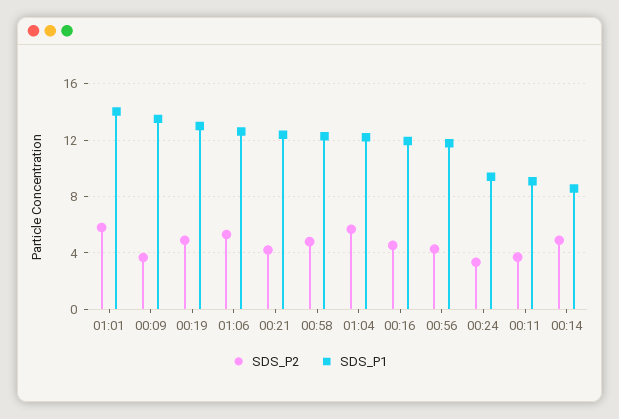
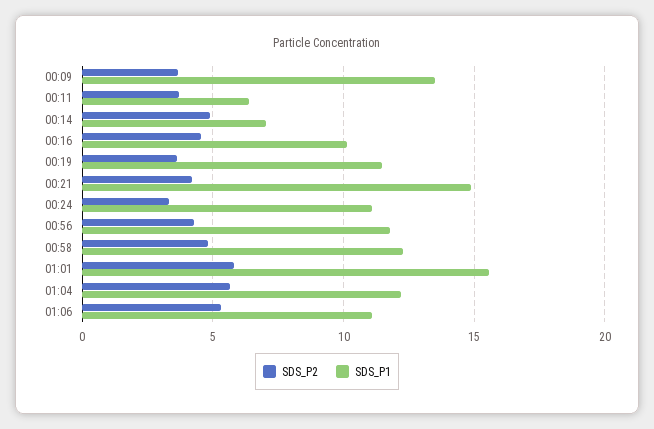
  {
    "SDS_P2": {
      "01:01": 6,
      "00:09": 3.5,
-     "00:19": 5,
+     "00:19": 3.5,
      "01:06": 5.5,
      "00:21": 4,
      "00:58": 5,
      "01:04": 5.5,
      "00:16": 4.5,
      "00:56": 4.5,
      "00:24": 3.5,
      "00:11": 3.5,
      "00:14": 5
    },
    "SDS_P1": {
-     "01:01": 14,
+     "01:01": 15.5,
      "00:09": 13.5,
-     "00:19": 13,
+     "00:19": 11.5,
-     "01:06": 12.5,
+     "01:06": 11,
-     "00:21": 12.5,
+     "00:21": 15,
      "00:58": 12.5,
      "01:04": 12,
-     "00:16": 12,
+     "00:16": 10,
      "00:56": 12,
-     "00:24": 9.5,
+     "00:24": 11,
-     "00:11": 9,
+     "00:11": 6.5,
-     "00:14": 8.5
+     "00:14": 7
    }
  }

